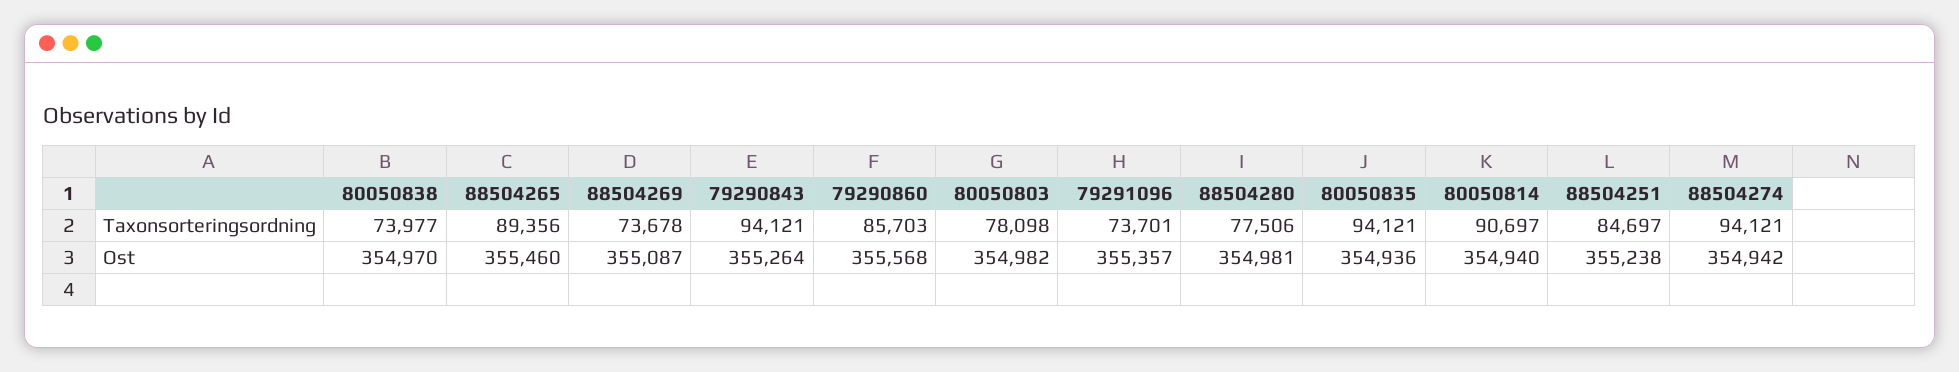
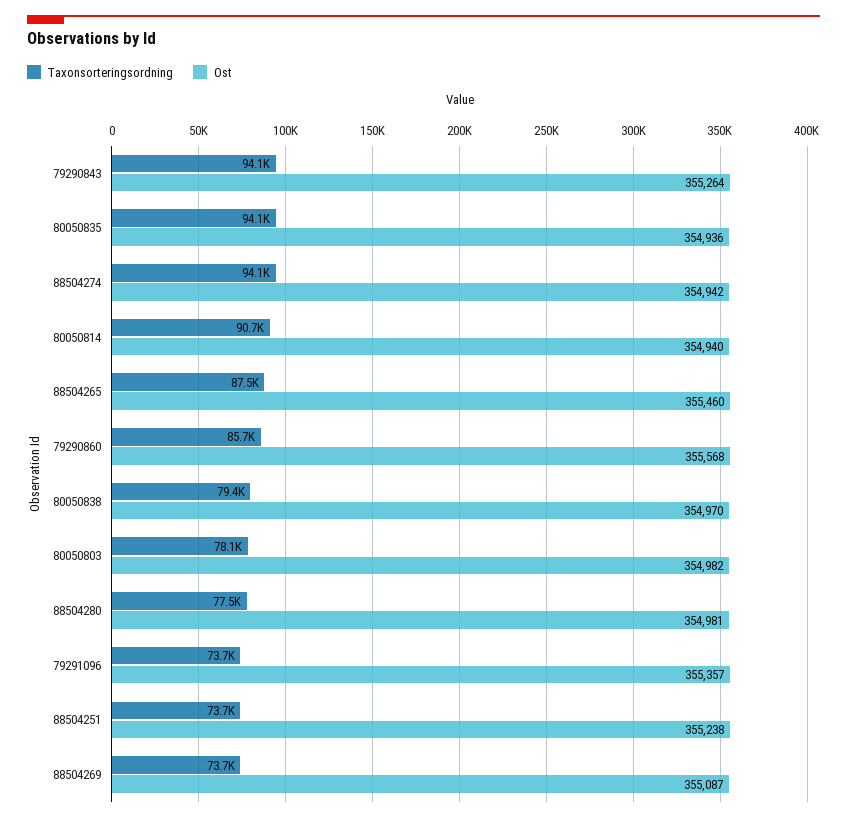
  {
    "Taxonsorteringsordning": {
-     "80050838": 73977,
+     "80050838": 79400,
-     "88504265": 89356,
+     "88504265": 87500,
      "88504269": 73678,
      "79290843": 94121,
      "79290860": 85703,
      "80050803": 78098,
      "79291096": 73701,
      "88504280": 77506,
      "80050835": 94121,
      "80050814": 90697,
-     "88504251": 84697,
+     "88504251": 73700,
      "88504274": 94121
    },
    "Ost": {
      "80050838": 354970,
      "88504265": 355460,
      "88504269": 355087,
      "79290843": 355264,
      "79290860": 355568,
      "80050803": 354982,
      "79291096": 355357,
      "88504280": 354981,
      "80050835": 354936,
      "80050814": 354940,
      "88504251": 355238,
      "88504274": 354942
    }
  }

